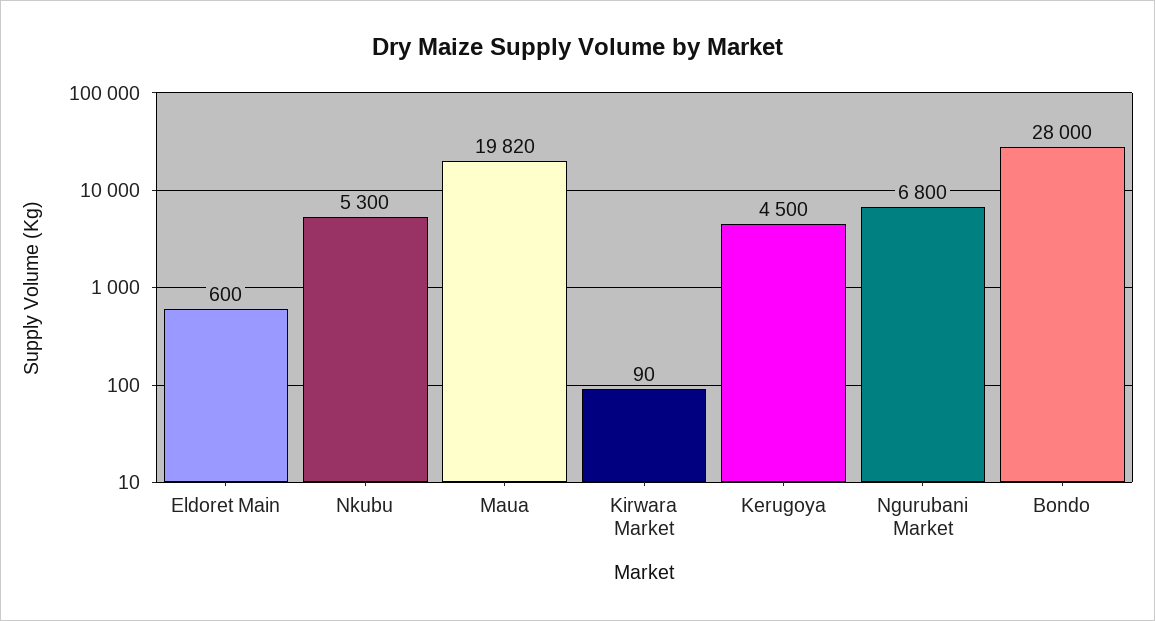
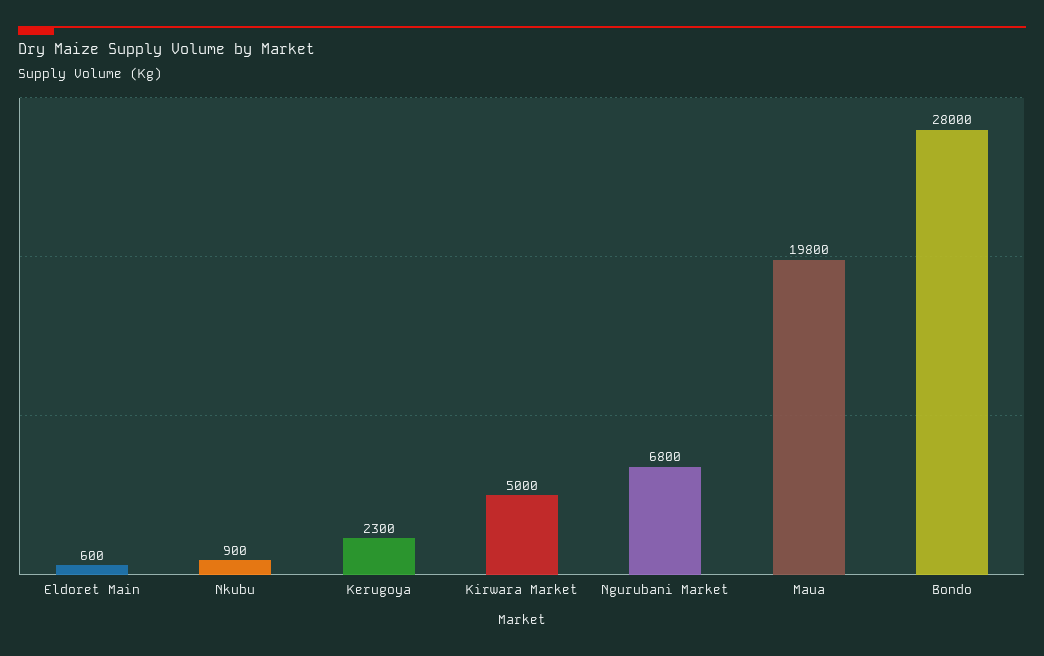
  {
    "Eldoret Main": 600,
-   "Nkubu": 5300,
+   "Nkubu": 900,
-   "Maua": 19820,
+   "Maua": 19800,
-   "Kirwara Market": 90,
+   "Kirwara Market": 5000,
-   "Kerugoya": 4500,
+   "Kerugoya": 2300,
    "Ngurubani Market": 6800,
    "Bondo": 28000
  }

